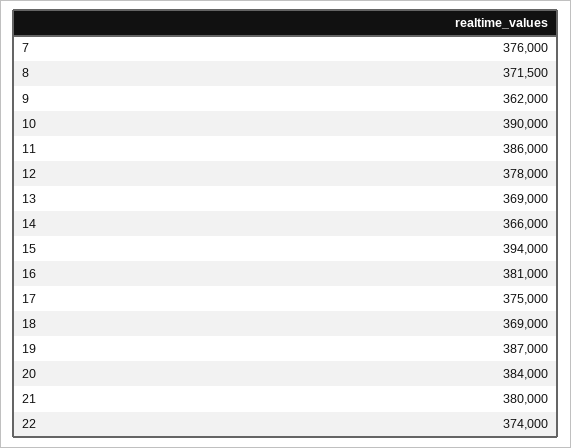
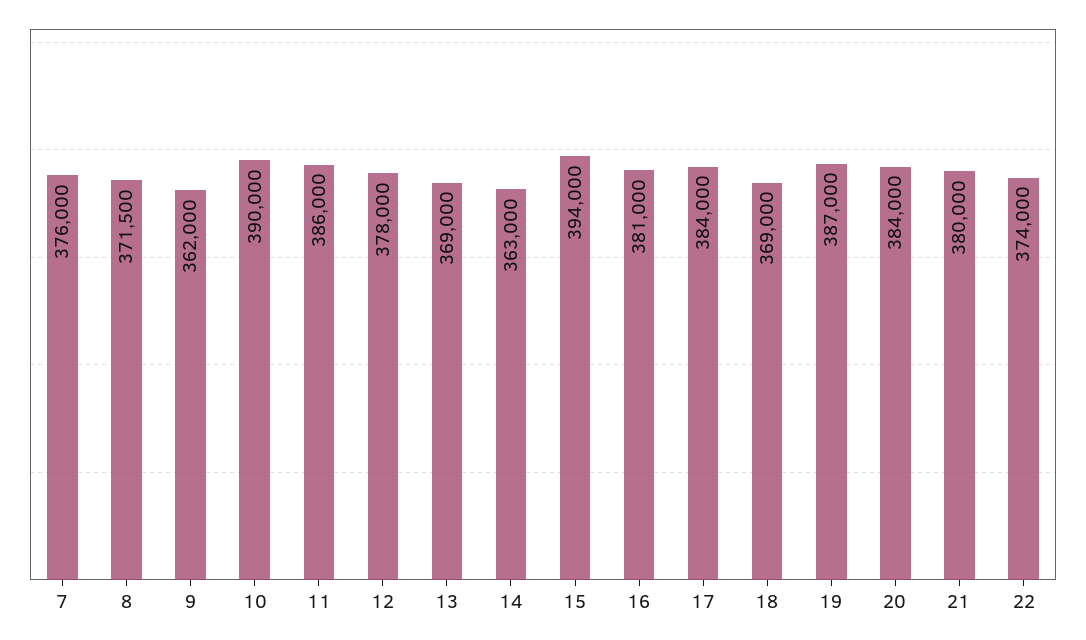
  {
    "7": 376000,
    "8": 371500,
    "9": 362000,
    "10": 390000,
    "11": 386000,
    "12": 378000,
    "13": 369000,
-   "14": 366000,
+   "14": 363000,
    "15": 394000,
    "16": 381000,
-   "17": 375000,
+   "17": 384000,
    "18": 369000,
    "19": 387000,
    "20": 384000,
    "21": 380000,
    "22": 374000
  }

